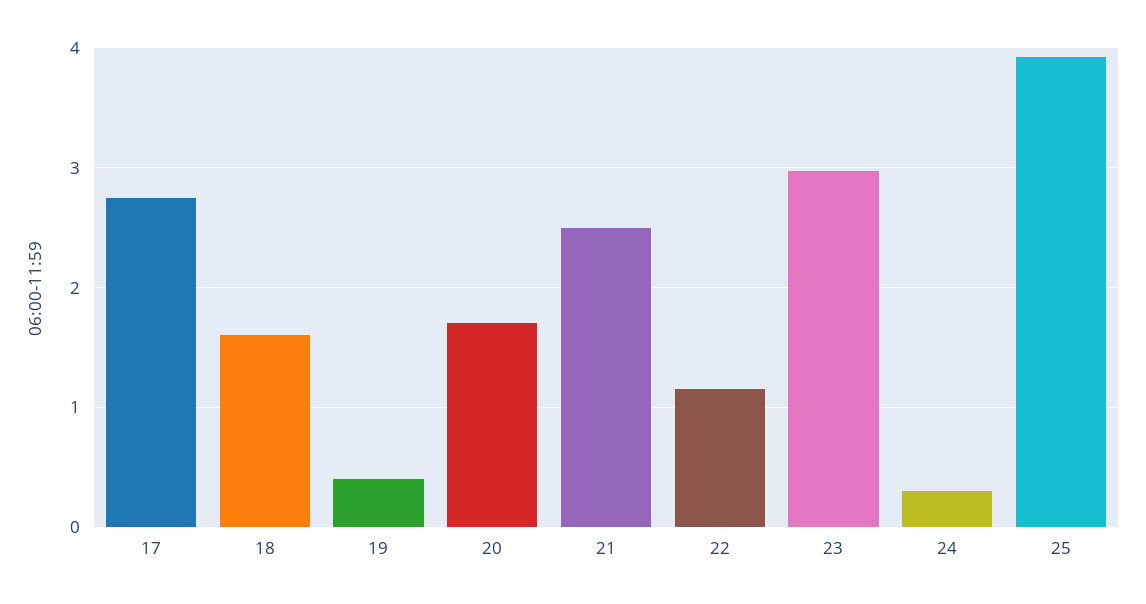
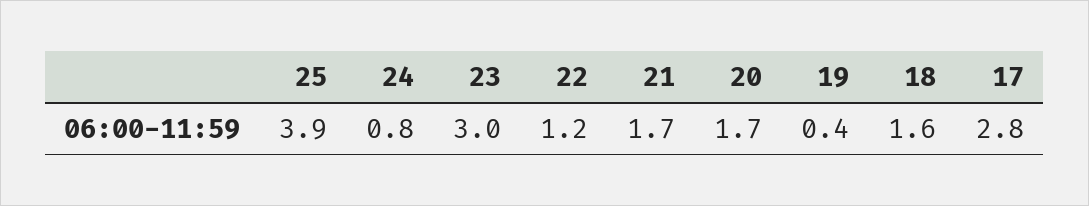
  {
    "17": 2.8,
    "18": 1.6,
    "19": 0.4,
    "20": 1.7,
-   "21": 2.5,
+   "21": 1.7,
    "22": 1.2,
    "23": 3,
-   "24": 0.3,
+   "24": 0.8,
    "25": 3.9
  }

